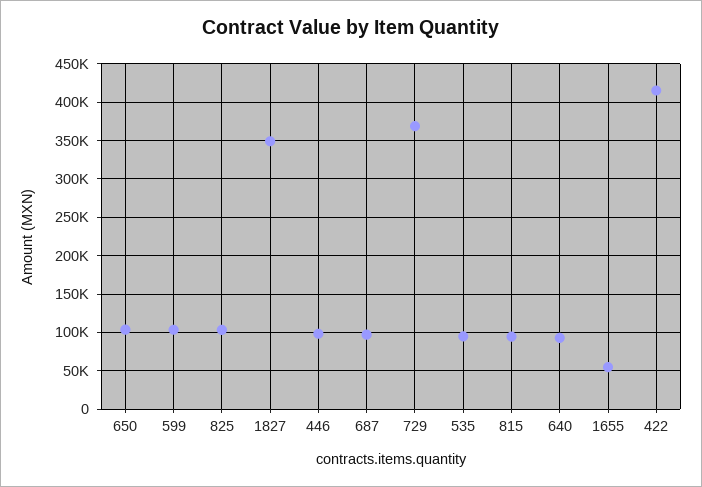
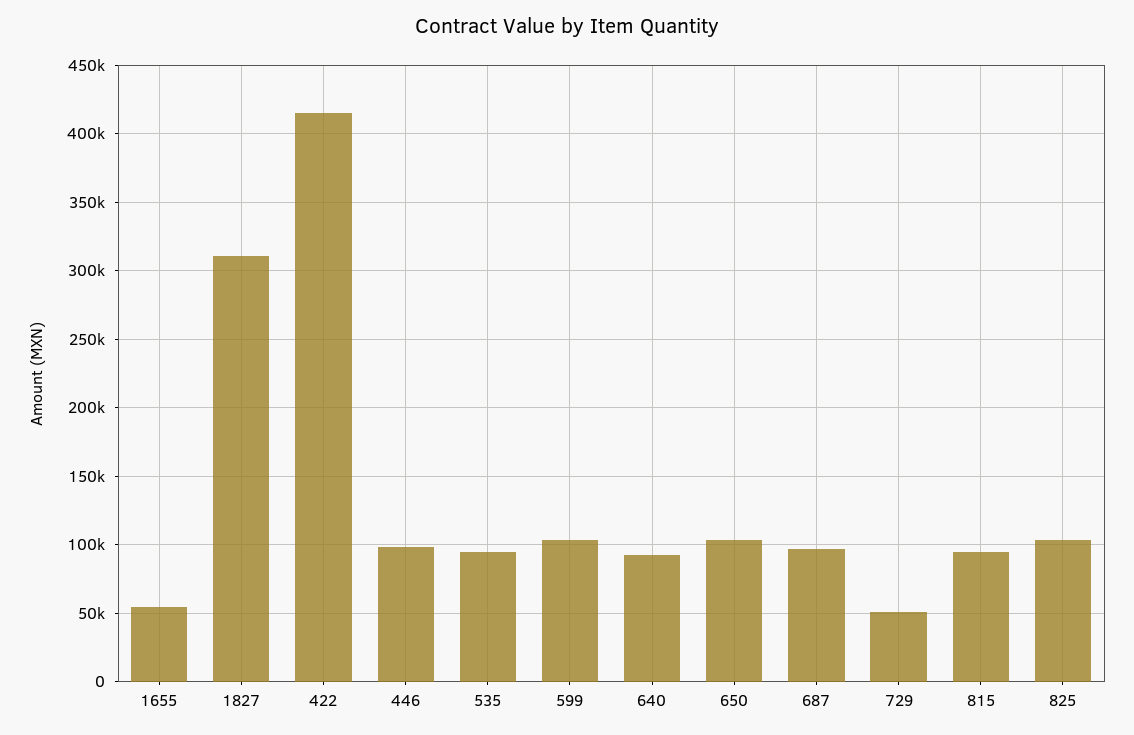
  {
    "650": 105000,
    "599": 105000,
    "825": 105000,
-   "1827": 350000,
+   "1827": 310000,
    "446": 100000,
    "687": 95000,
-   "729": 370000,
+   "729": 50000,
    "535": 95000,
    "815": 95000,
    "640": 95000,
    "1655": 55000,
    "422": 415000
  }

